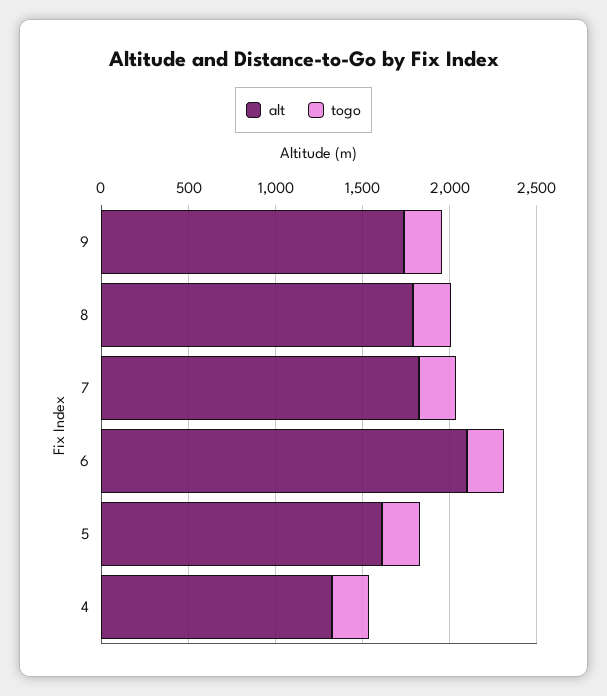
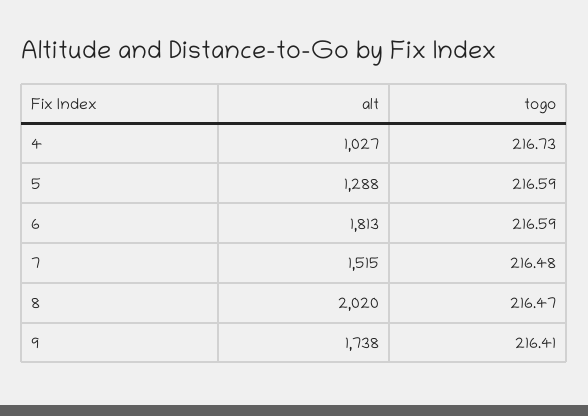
  {
    "alt": {
      "9": 1738,
-     "8": 1800,
+     "8": 2020,
-     "7": 1800,
+     "7": 1515,
-     "6": 2100,
+     "6": 1813,
-     "5": 1600,
+     "5": 1288,
-     "4": 1300
+     "4": 1027
    },
    "togo": {
      "9": 216.41,
      "8": 216.47,
      "7": 216.48,
      "6": 216.59,
      "5": 216.59,
      "4": 216.73
    }
  }

